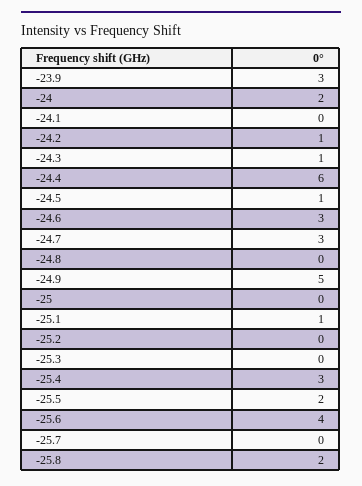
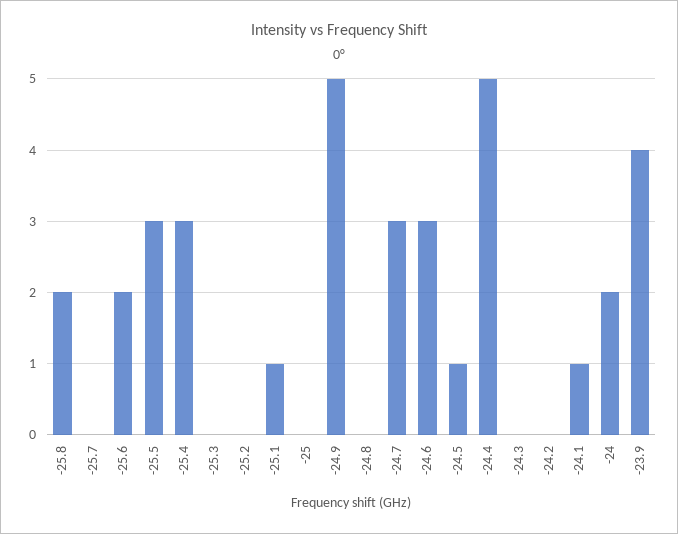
  {
-   "-23.9": 3,
+   "-23.9": 4,
    "-24": 2,
-   "-24.1": 0,
+   "-24.1": 1,
-   "-24.2": 1,
+   "-24.2": 0,
-   "-24.3": 1,
+   "-24.3": 0,
-   "-24.4": 6,
+   "-24.4": 5,
    "-24.5": 1,
    "-24.6": 3,
    "-24.7": 3,
    "-24.8": 0,
    "-24.9": 5,
    "-25": 0,
    "-25.1": 1,
    "-25.2": 0,
    "-25.3": 0,
    "-25.4": 3,
-   "-25.5": 2,
+   "-25.5": 3,
-   "-25.6": 4,
+   "-25.6": 2,
    "-25.7": 0,
    "-25.8": 2
  }

